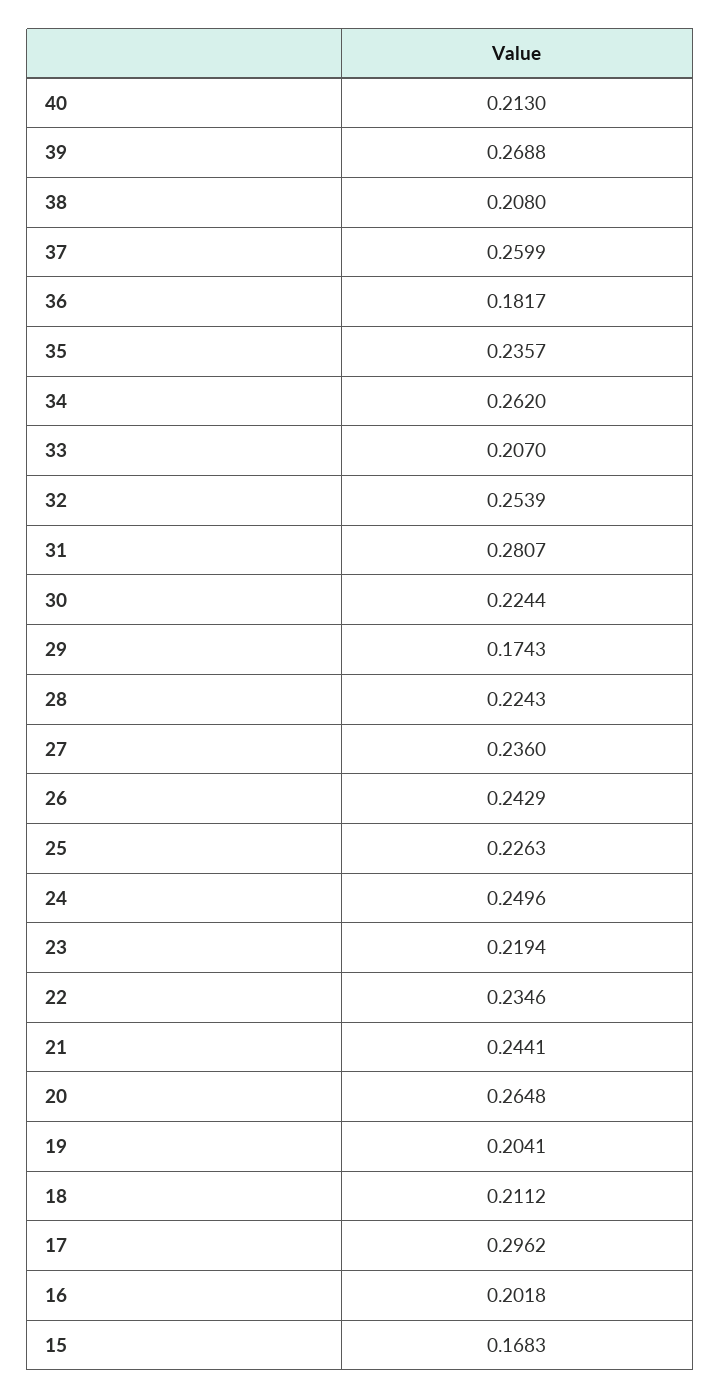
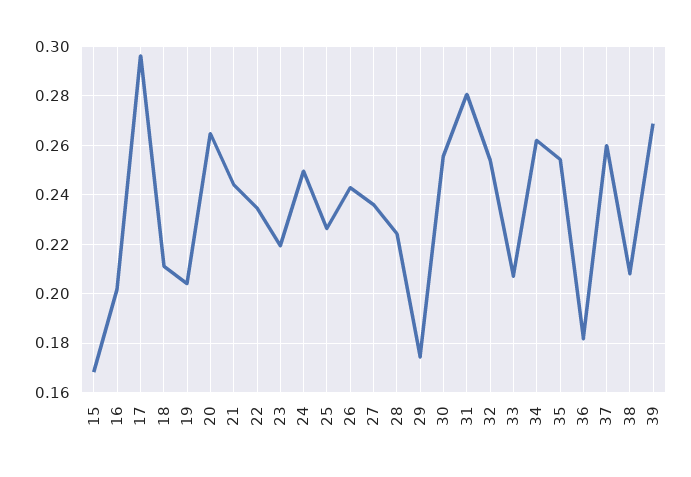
  {
-   "40": 0.213,
    "39": 0.2688,
    "38": 0.208,
    "37": 0.2599,
    "36": 0.1817,
-   "35": 0.2357,
+   "35": 0.255,
    "34": 0.262,
    "33": 0.207,
    "32": 0.2539,
    "31": 0.2807,
-   "30": 0.2244,
+   "30": 0.255,
    "29": 0.1743,
    "28": 0.2243,
    "27": 0.236,
    "26": 0.2429,
    "25": 0.2263,
    "24": 0.2496,
    "23": 0.2194,
    "22": 0.2346,
    "21": 0.2441,
    "20": 0.2648,
    "19": 0.2041,
    "18": 0.2112,
    "17": 0.2962,
    "16": 0.2018,
    "15": 0.1683
  }

